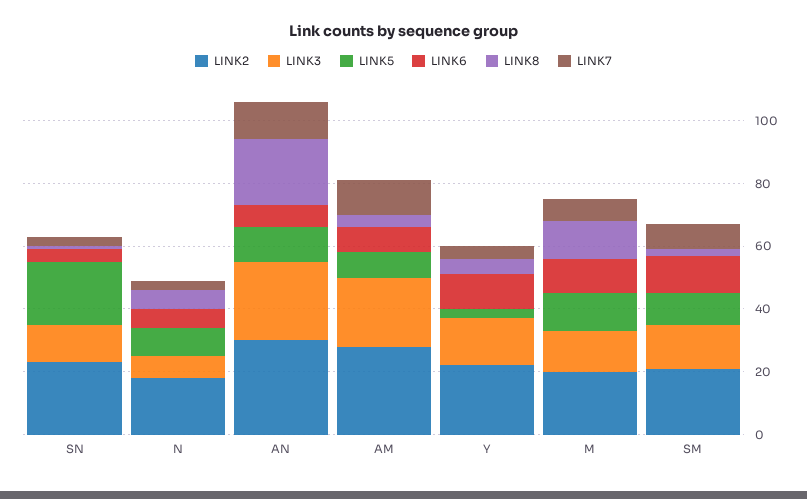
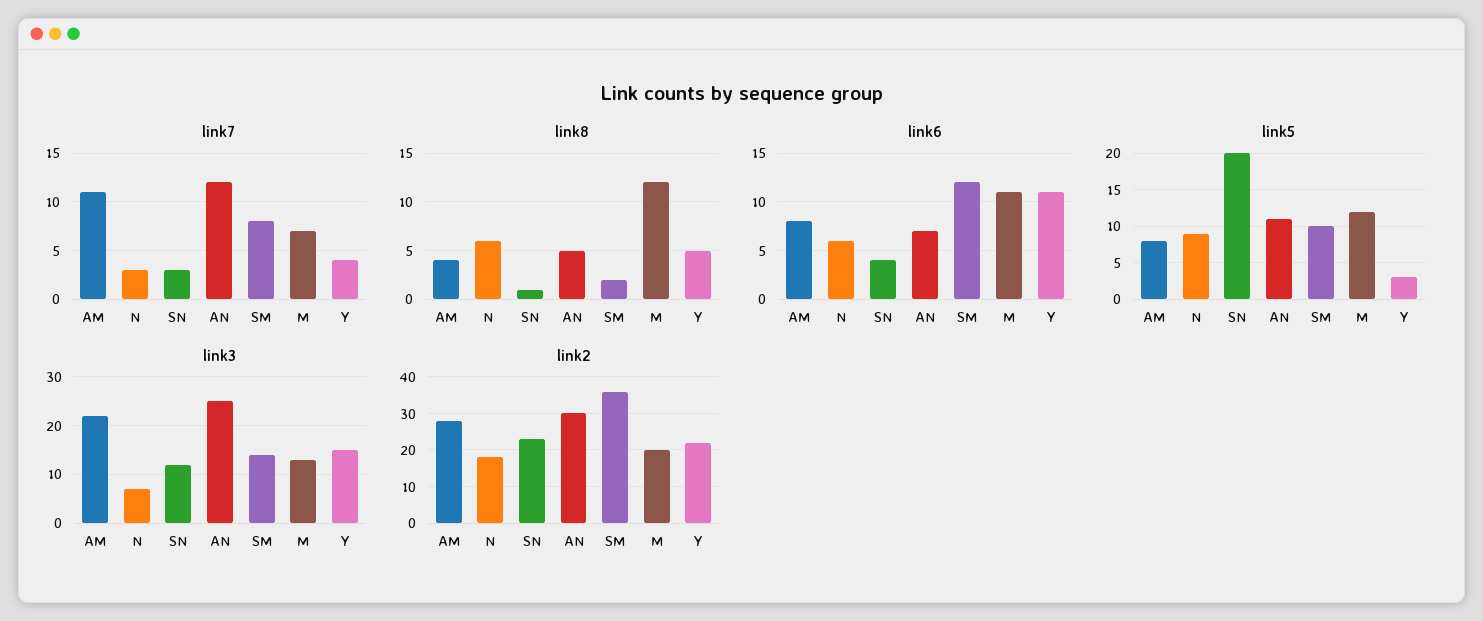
  {
    "LINK2": {
      "SN": 25,
      "N": 20,
      "AN": 30,
      "AM": 30,
      "Y": 20,
      "M": 20,
-     "SM": 20
+     "SM": 35
    },
    "LINK3": {
      "SN": 10,
      "N": 5,
      "AN": 25,
      "AM": 20,
      "Y": 15,
      "M": 15,
      "SM": 15
    },
    "LINK5": {
      "SN": 20,
      "N": 9,
      "AN": 11,
      "AM": 8,
      "Y": 3,
      "M": 12,
      "SM": 10
    },
    "LINK6": {
      "SN": 4,
      "N": 6,
      "AN": 7,
      "AM": 8,
      "Y": 11,
      "M": 11,
      "SM": 12
    },
    "LINK8": {
      "SN": 1,
      "N": 6,
-     "AN": 20,
+     "AN": 5,
      "AM": 4,
      "Y": 5,
      "M": 12,
      "SM": 2
    },
    "LINK7": {
      "SN": 3,
      "N": 3,
      "AN": 12,
      "AM": 11,
      "Y": 4,
      "M": 7,
      "SM": 8
    }
  }

